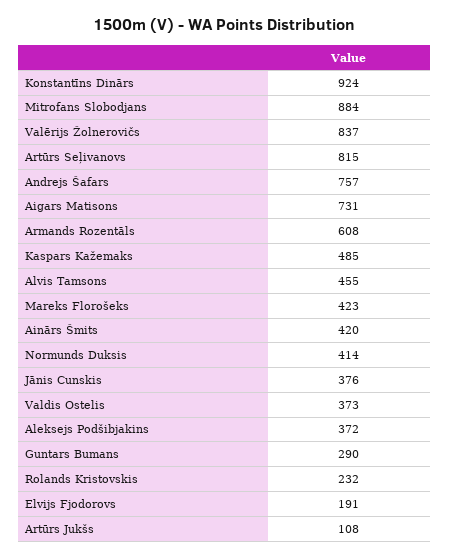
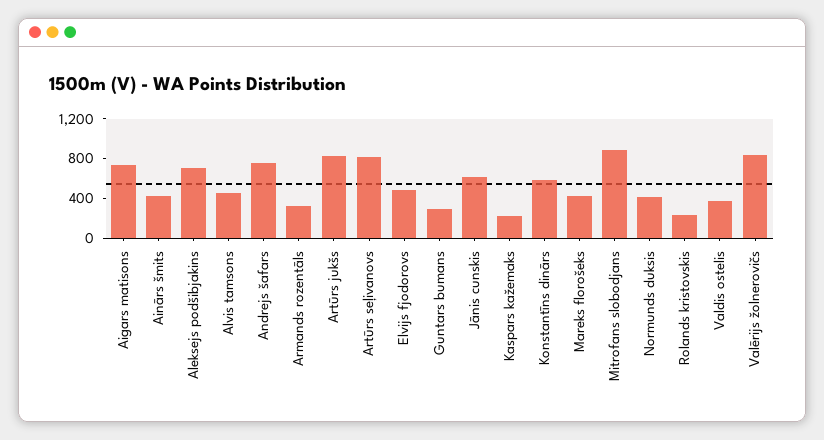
  {
-   "Konstantīns Dinārs": 924,
+   "Konstantīns Dinārs": 600,
    "Mitrofans Slobodjans": 884,
    "Valērijs Žolnerovičs": 837,
    "Artūrs Seļivanovs": 815,
    "Andrejs Šafars": 757,
    "Aigars Matisons": 731,
-   "Armands Rozentāls": 608,
+   "Armands Rozentāls": 300,
-   "Kaspars Kažemaks": 485,
+   "Kaspars Kažemaks": 200,
    "Alvis Tamsons": 455,
    "Mareks Florošeks": 423,
    "Ainārs Šmits": 420,
    "Normunds Duksis": 414,
-   "Jānis Cunskis": 376,
+   "Jānis Cunskis": 600,
    "Valdis Ostelis": 373,
-   "Aleksejs Podšibjakins": 372,
+   "Aleksejs Podšibjakins": 700,
    "Guntars Bumans": 290,
    "Rolands Kristovskis": 232,
-   "Elvijs Fjodorovs": 191,
+   "Elvijs Fjodorovs": 500,
-   "Artūrs Jukšs": 108
+   "Artūrs Jukšs": 800
  }

